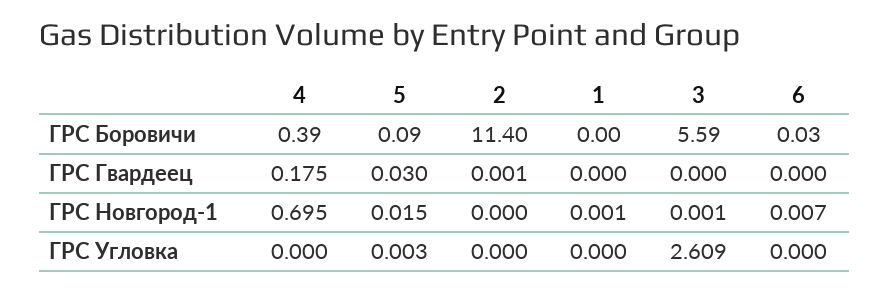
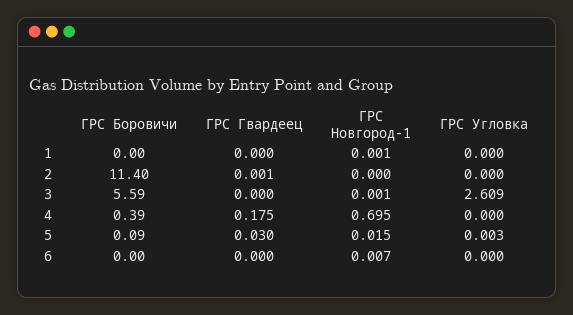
  {
    "4": {
      "ГРС Боровичи": 0.39,
      "ГРС Гвардеец": 0.175,
      "ГРС Новгород-1": 0.695,
      "ГРС Угловка": 0
    },
    "5": {
      "ГРС Боровичи": 0.09,
      "ГРС Гвардеец": 0.03,
      "ГРС Новгород-1": 0.015,
      "ГРС Угловка": 0.003
    },
    "2": {
      "ГРС Боровичи": 11.4,
      "ГРС Гвардеец": 0.001,
      "ГРС Новгород-1": 0,
      "ГРС Угловка": 0
    },
    "1": {
      "ГРС Боровичи": 0,
      "ГРС Гвардеец": 0,
      "ГРС Новгород-1": 0.001,
      "ГРС Угловка": 0
    },
    "3": {
      "ГРС Боровичи": 5.59,
      "ГРС Гвардеец": 0,
      "ГРС Новгород-1": 0.001,
      "ГРС Угловка": 2.609
    },
    "6": {
-     "ГРС Боровичи": 0.03,
+     "ГРС Боровичи": 0,
      "ГРС Гвардеец": 0,
      "ГРС Новгород-1": 0.007,
      "ГРС Угловка": 0
    }
  }

